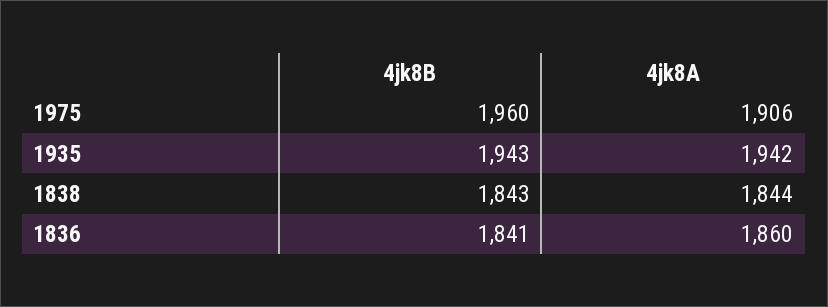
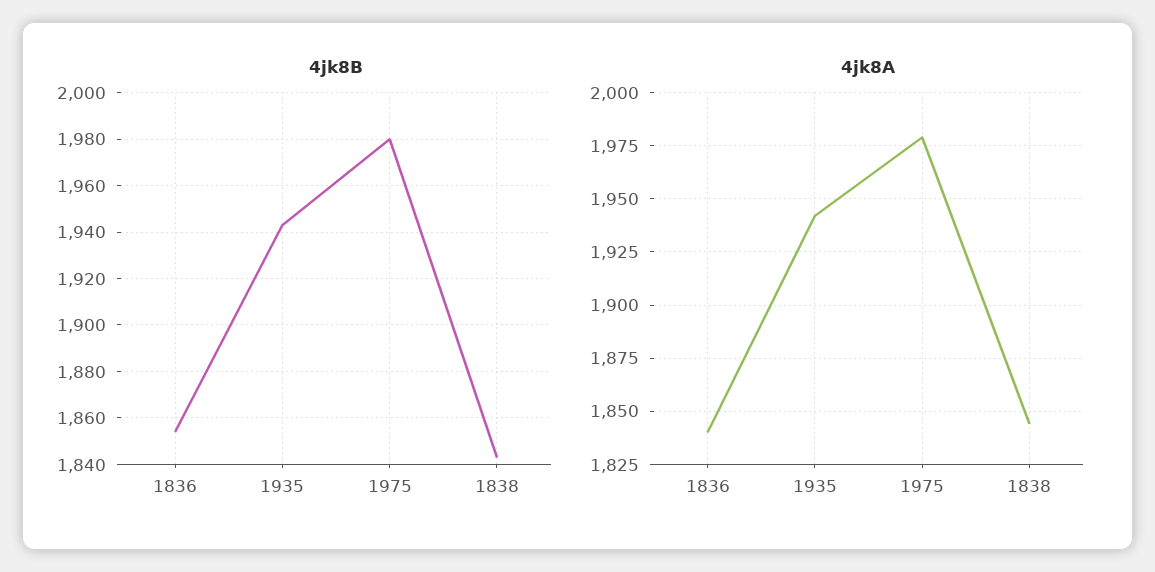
  {
    "4jk8B": {
-     "1975": 1960,
+     "1975": 1980,
      "1935": 1943,
      "1838": 1843,
-     "1836": 1841
+     "1836": 1855
    },
    "4jk8A": {
-     "1975": 1906,
+     "1975": 1980,
      "1935": 1942,
      "1838": 1844,
-     "1836": 1860
+     "1836": 1840
    }
  }

